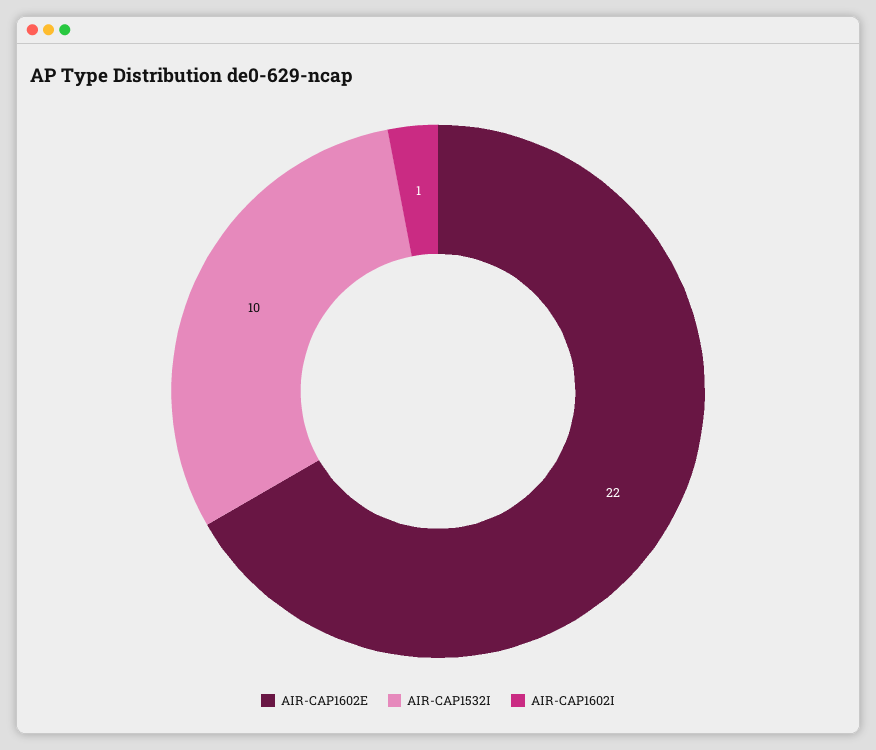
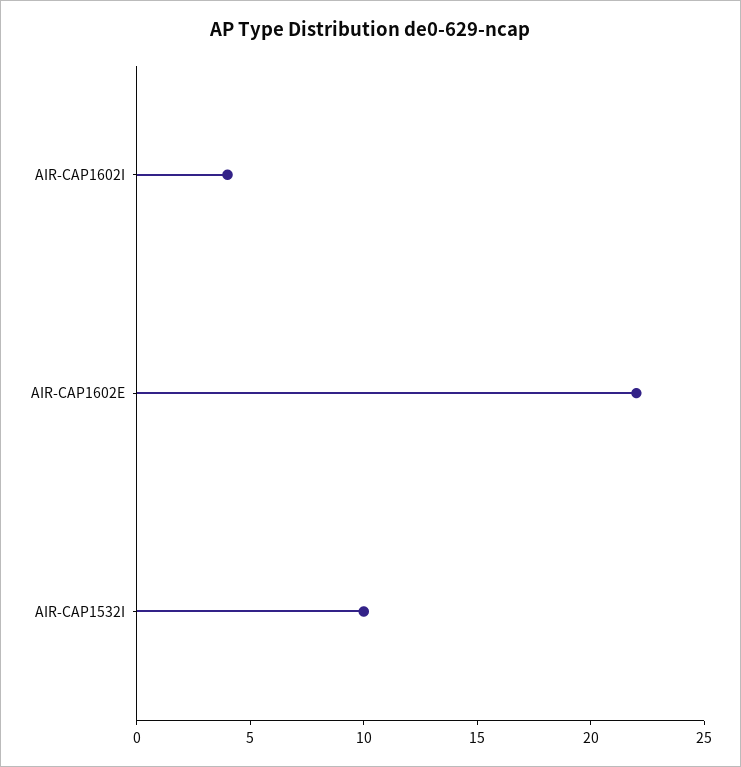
  {
    "AIR-CAP1602E": 22,
    "AIR-CAP1532I": 10,
-   "AIR-CAP1602I": 1
+   "AIR-CAP1602I": 4
  }

